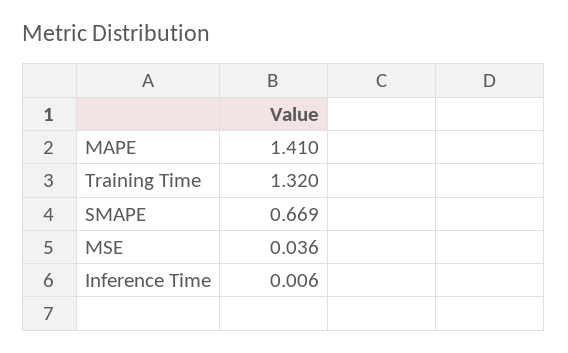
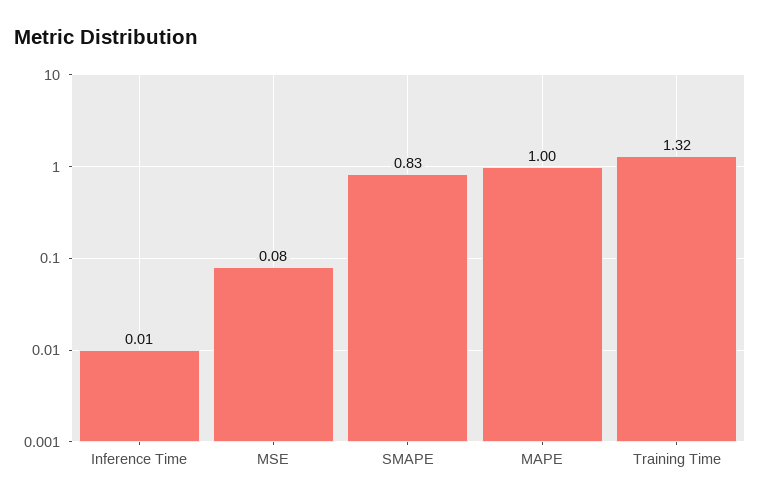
  {
-   "MAPE": 1.41,
+   "MAPE": 1,
    "Training Time": 1.32,
-   "SMAPE": 0.669,
+   "SMAPE": 0.83,
-   "MSE": 0.036,
+   "MSE": 0.08,
    "Inference Time": 0.006
  }

